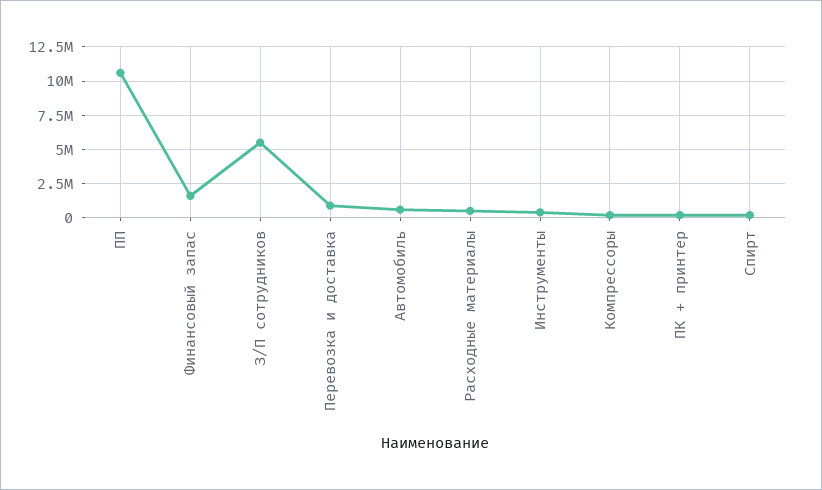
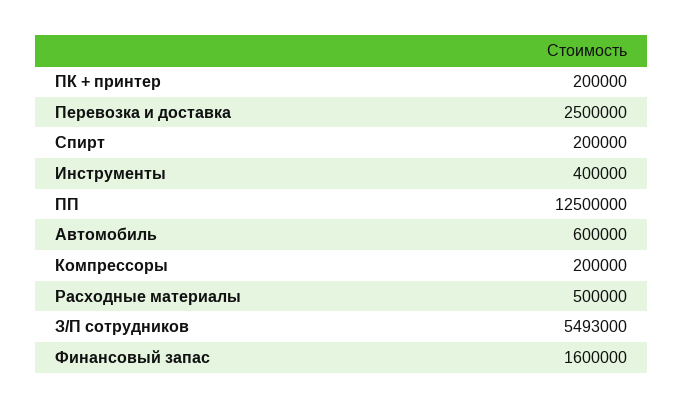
  {
-   "ПП": 10500000,
+   "ПП": 12500000,
    "Финансовый запас": 1600000,
    "З/П сотрудников": 5493000,
-   "Перевозка и доставка": 1000000,
+   "Перевозка и доставка": 2500000,
    "Автомобиль": 600000,
    "Расходные материалы": 500000,
    "Инструменты": 400000,
    "Компрессоры": 200000,
    "ПК + принтер": 200000,
    "Спирт": 200000
  }

